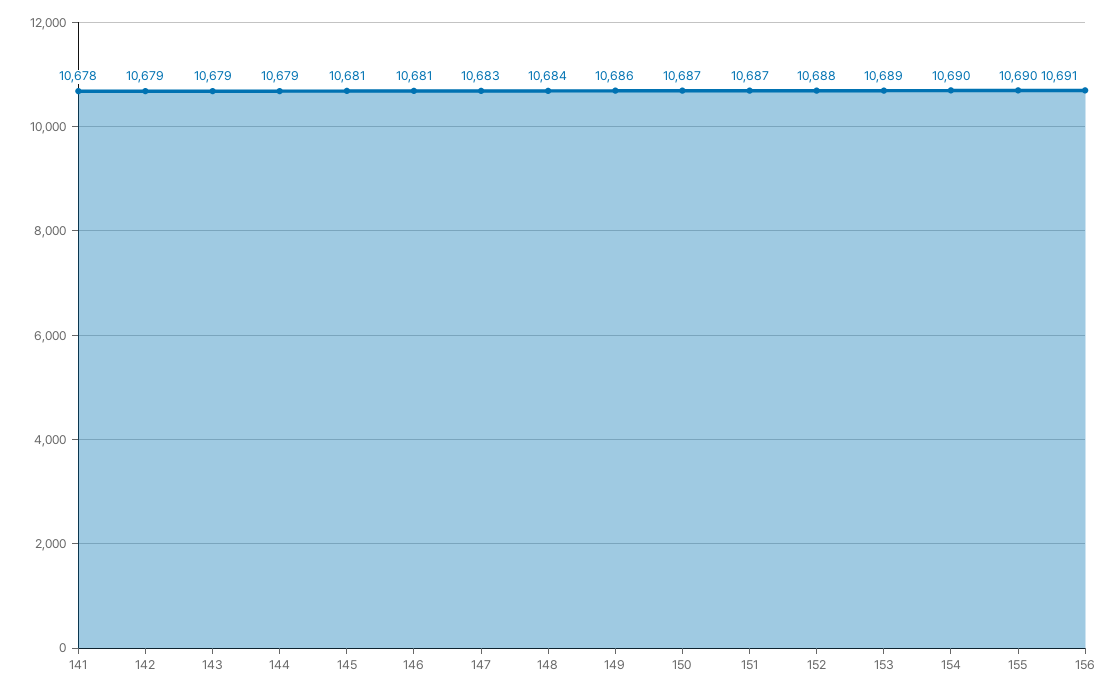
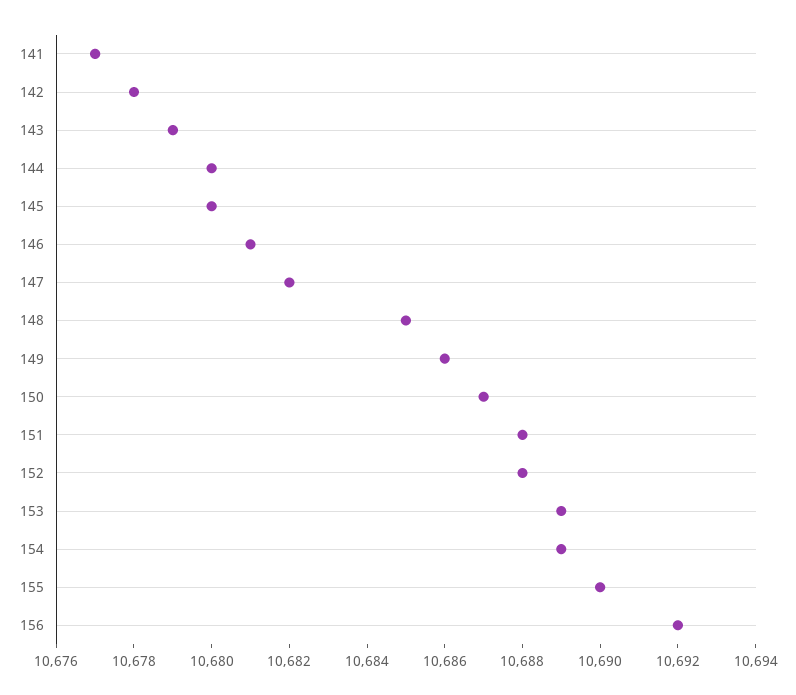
  {
-   "141": 10678,
+   "141": 10677,
-   "142": 10679,
+   "142": 10678,
    "143": 10679,
-   "144": 10679,
+   "144": 10680,
-   "145": 10681,
+   "145": 10680,
    "146": 10681,
-   "147": 10683,
+   "147": 10682,
-   "148": 10684,
+   "148": 10685,
    "149": 10686,
    "150": 10687,
-   "151": 10687,
+   "151": 10688,
    "152": 10688,
    "153": 10689,
-   "154": 10690,
+   "154": 10689,
    "155": 10690,
-   "156": 10691
+   "156": 10692
  }

